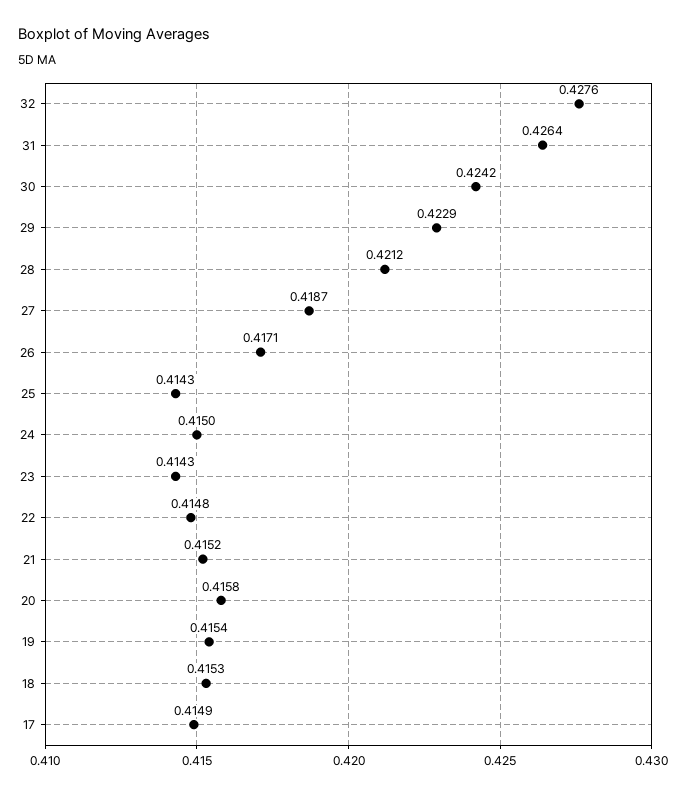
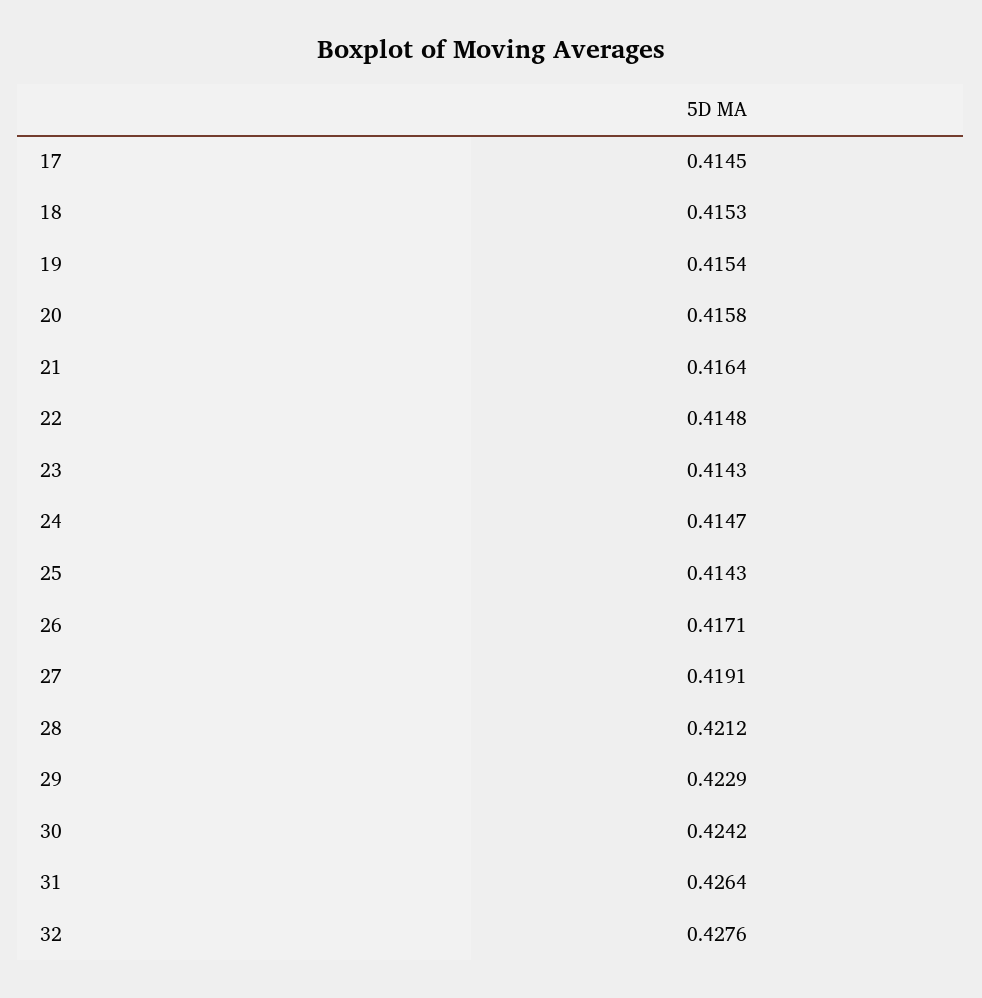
  {
    "32": 0.4276,
    "31": 0.4264,
    "30": 0.4242,
    "29": 0.4229,
    "28": 0.4212,
-   "27": 0.4187,
+   "27": 0.4191,
    "26": 0.4171,
    "25": 0.4143,
-   "24": 0.415,
+   "24": 0.4147,
    "23": 0.4143,
    "22": 0.4148,
-   "21": 0.4152,
+   "21": 0.4164,
    "20": 0.4158,
    "19": 0.4154,
    "18": 0.4153,
-   "17": 0.4149
+   "17": 0.4145
  }

